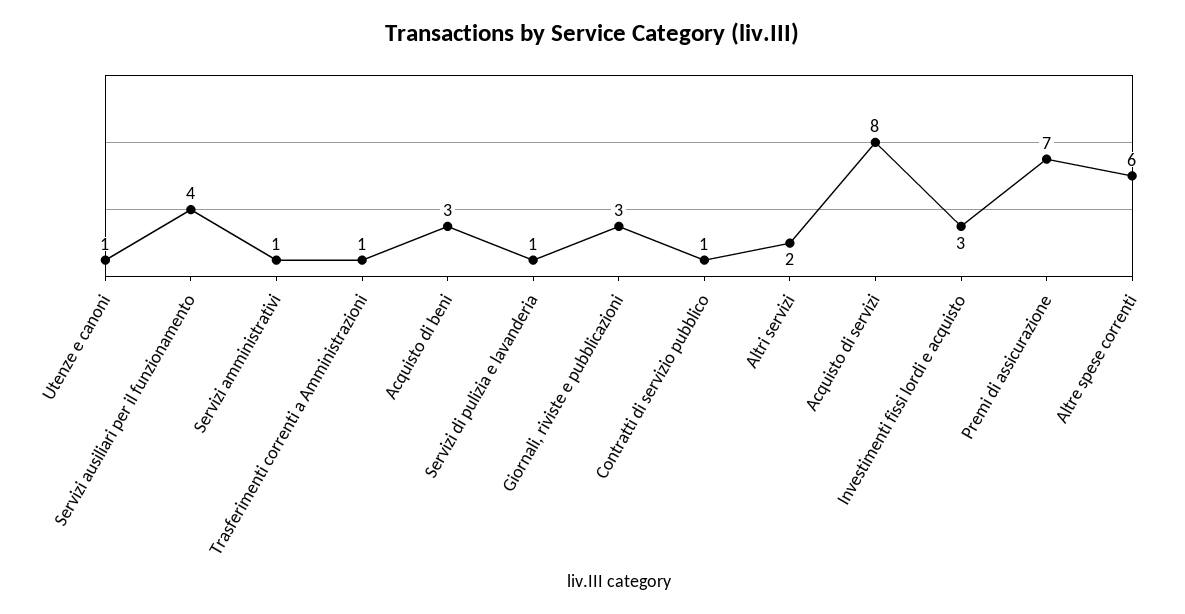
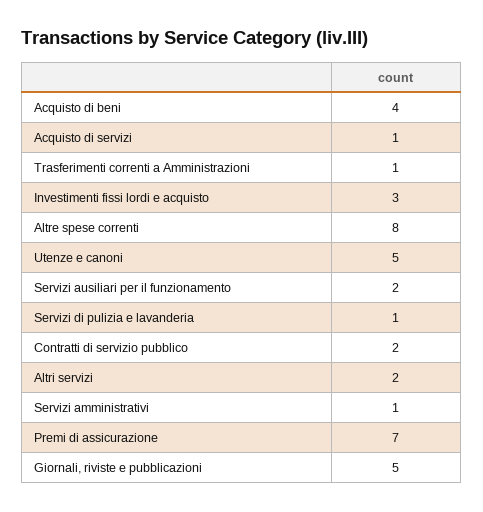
  {
-   "Utenze e canoni": 1,
+   "Utenze e canoni": 5,
-   "Servizi ausiliari per il funzionamento": 4,
+   "Servizi ausiliari per il funzionamento": 2,
    "Servizi amministrativi": 1,
    "Trasferimenti correnti a Amministrazioni": 1,
-   "Acquisto di beni": 3,
+   "Acquisto di beni": 4,
    "Servizi di pulizia e lavanderia": 1,
-   "Giornali, riviste e pubblicazioni": 3,
+   "Giornali, riviste e pubblicazioni": 5,
-   "Contratti di servizio pubblico": 1,
+   "Contratti di servizio pubblico": 2,
    "Altri servizi": 2,
-   "Acquisto di servizi": 8,
+   "Acquisto di servizi": 1,
    "Investimenti fissi lordi e acquisto": 3,
    "Premi di assicurazione": 7,
-   "Altre spese correnti": 6
+   "Altre spese correnti": 8
  }

